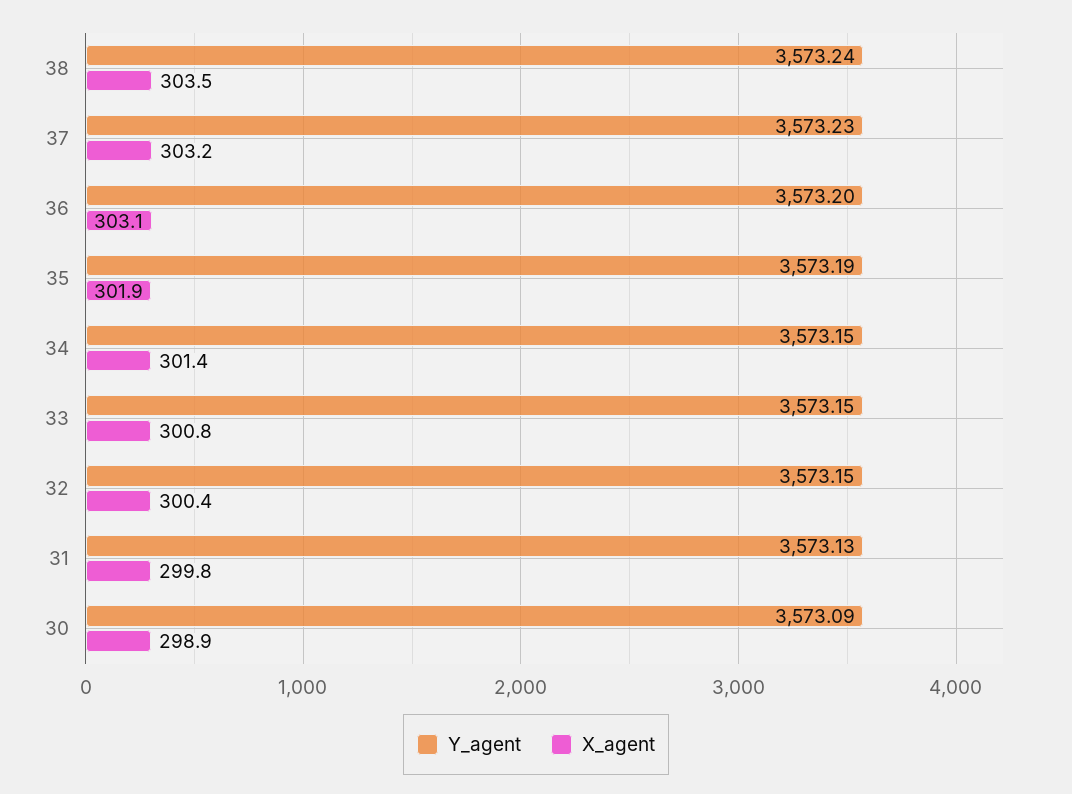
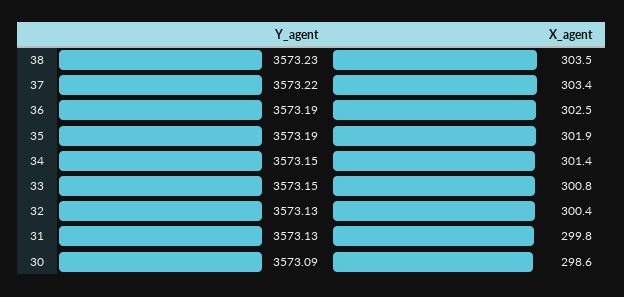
  {
    "Y_agent": {
-     "38": 3573.24,
+     "38": 3573.23,
-     "37": 3573.23,
+     "37": 3573.22,
-     "36": 3573.2,
+     "36": 3573.19,
      "35": 3573.19,
      "34": 3573.15,
      "33": 3573.15,
-     "32": 3573.15,
+     "32": 3573.13,
      "31": 3573.13,
      "30": 3573.09
    },
    "X_agent": {
      "38": 303.5,
-     "37": 303.2,
+     "37": 303.4,
-     "36": 303.1,
+     "36": 302.5,
      "35": 301.9,
      "34": 301.4,
      "33": 300.8,
      "32": 300.4,
      "31": 299.8,
-     "30": 298.9
+     "30": 298.6
    }
  }

